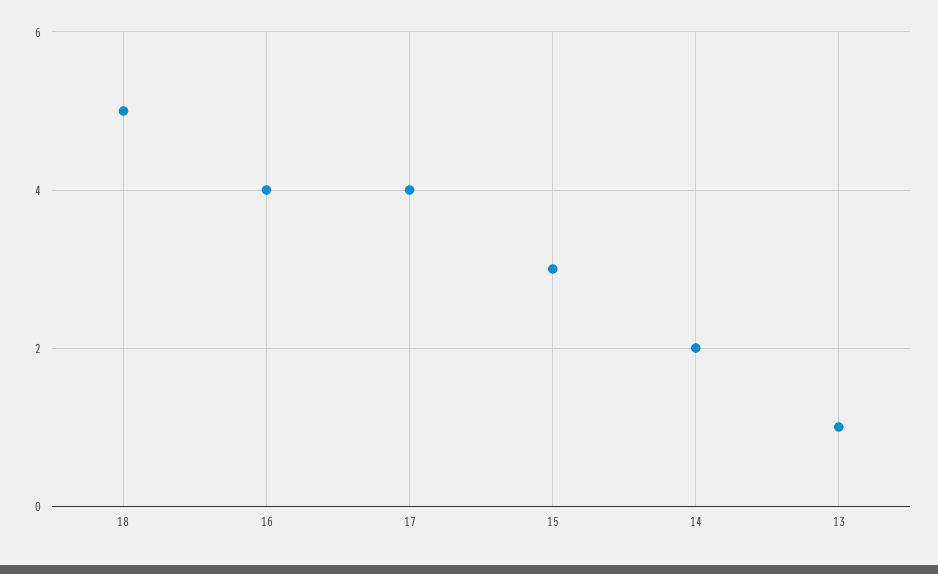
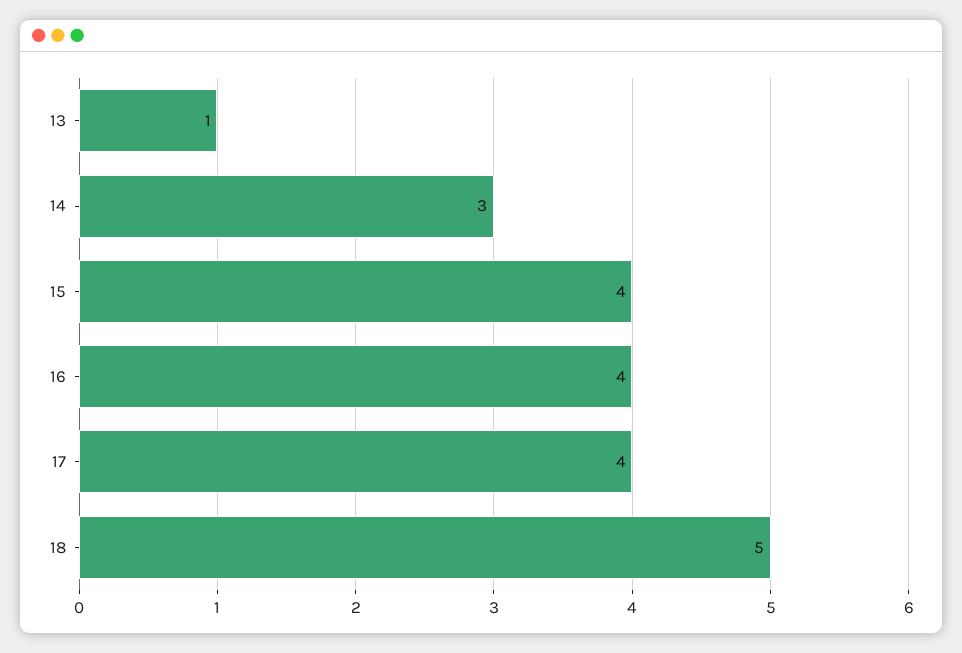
  {
    "18": 5,
    "16": 4,
    "17": 4,
-   "15": 3,
+   "15": 4,
-   "14": 2,
+   "14": 3,
    "13": 1
  }

